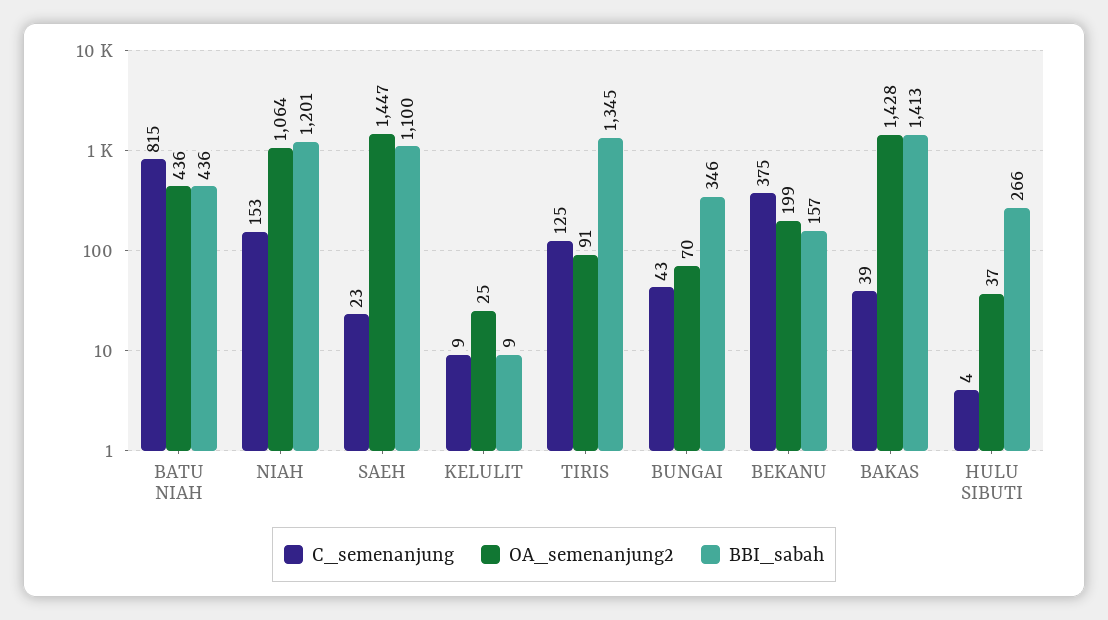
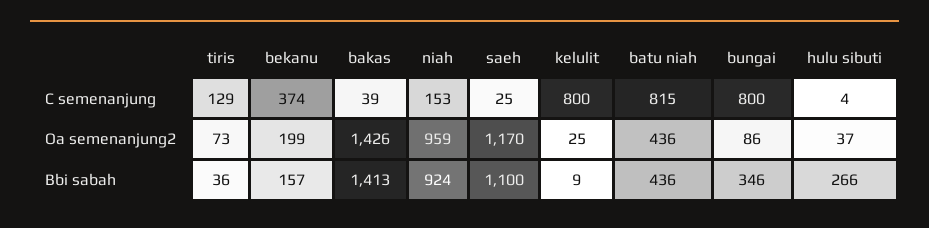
  {
    "C_semenanjung": {
      "BATU NIAH": 815,
      "NIAH": 153,
-     "SAEH": 23,
+     "SAEH": 25,
-     "KELULIT": 9,
+     "KELULIT": 800,
-     "TIRIS": 125,
+     "TIRIS": 129,
-     "BUNGAI": 43,
+     "BUNGAI": 800,
-     "BEKANU": 375,
+     "BEKANU": 374,
      "BAKAS": 39,
      "HULU SIBUTI": 4
    },
    "OA_semenanjung2": {
      "BATU NIAH": 436,
-     "NIAH": 1064,
+     "NIAH": 959,
-     "SAEH": 1447,
+     "SAEH": 1170,
      "KELULIT": 25,
-     "TIRIS": 91,
+     "TIRIS": 73,
-     "BUNGAI": 70,
+     "BUNGAI": 86,
      "BEKANU": 199,
-     "BAKAS": 1428,
+     "BAKAS": 1426,
      "HULU SIBUTI": 37
    },
    "BBI_sabah": {
      "BATU NIAH": 436,
-     "NIAH": 1201,
+     "NIAH": 924,
      "SAEH": 1100,
      "KELULIT": 9,
-     "TIRIS": 1345,
+     "TIRIS": 36,
      "BUNGAI": 346,
      "BEKANU": 157,
      "BAKAS": 1413,
      "HULU SIBUTI": 266
    }
  }

